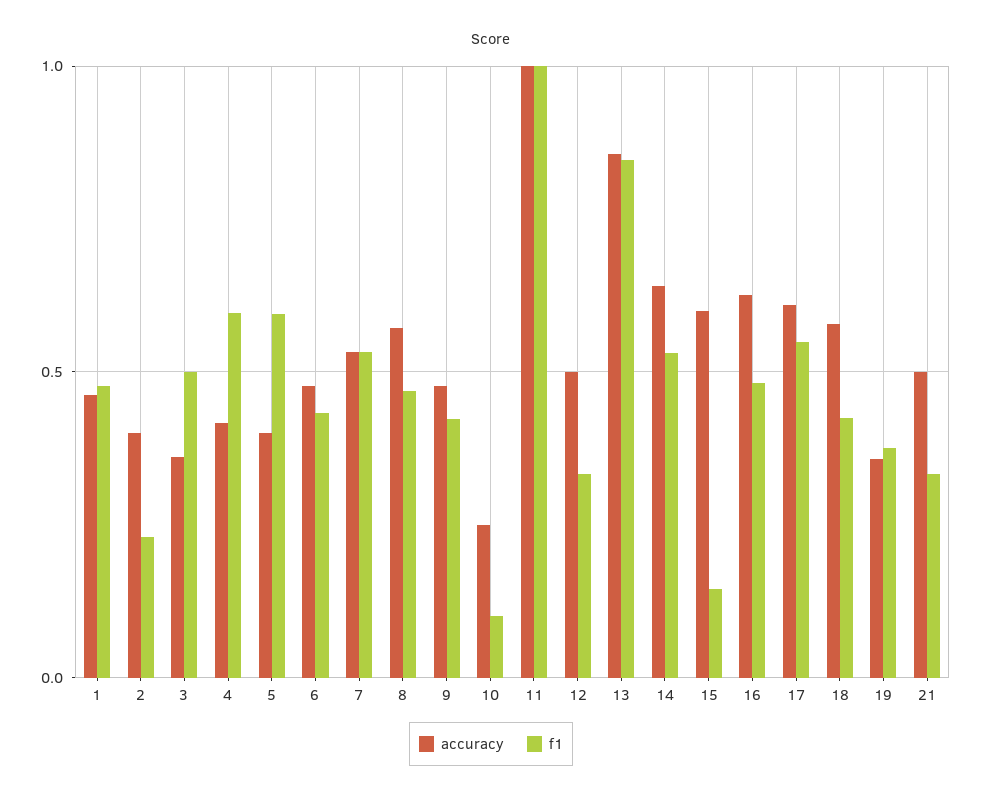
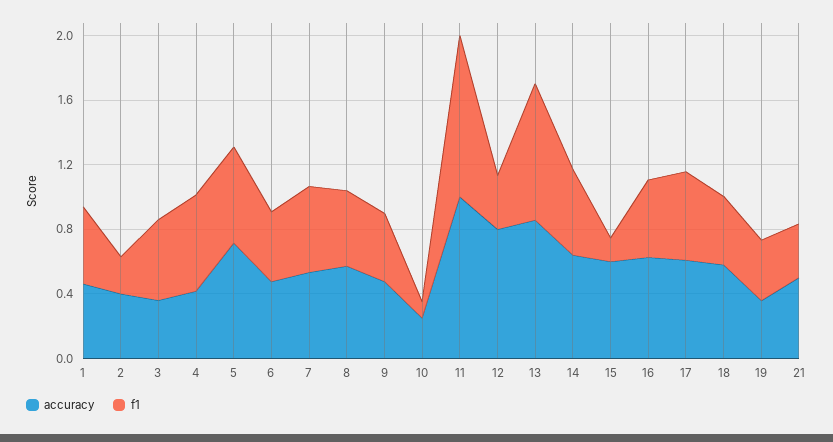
  {
    "accuracy": {
      "1": 0.45,
      "2": 0.4,
      "3": 0.35,
      "4": 0.4,
-     "5": 0.4,
+     "5": 0.7,
      "6": 0.5,
      "7": 0.55,
      "8": 0.55,
      "9": 0.5,
      "10": 0.25,
      "11": 1,
-     "12": 0.5,
+     "12": 0.8,
      "13": 0.85,
      "14": 0.65,
      "15": 0.6,
      "16": 0.65,
      "17": 0.6,
      "18": 0.6,
      "19": 0.35,
      "21": 0.5
    },
    "f1": {
      "1": 0.5,
      "2": 0.25,
      "3": 0.5,
      "4": 0.6,
      "5": 0.6,
      "6": 0.45,
      "7": 0.55,
      "8": 0.45,
      "9": 0.4,
      "10": 0.1,
      "11": 1,
      "12": 0.35,
      "13": 0.85,
      "14": 0.55,
      "15": 0.15,
      "16": 0.5,
      "17": 0.55,
      "18": 0.45,
      "19": 0.4,
      "21": 0.35
    }
  }

